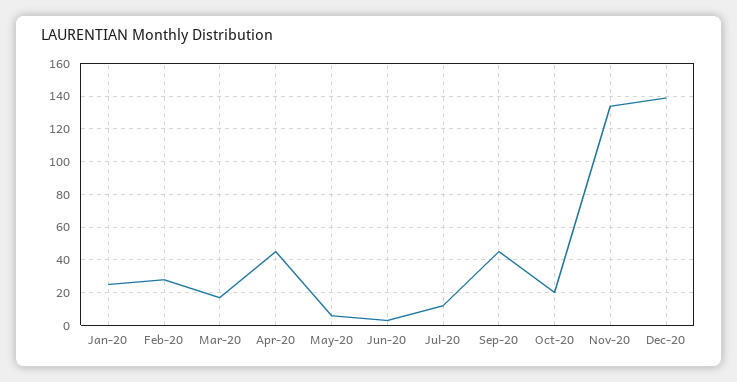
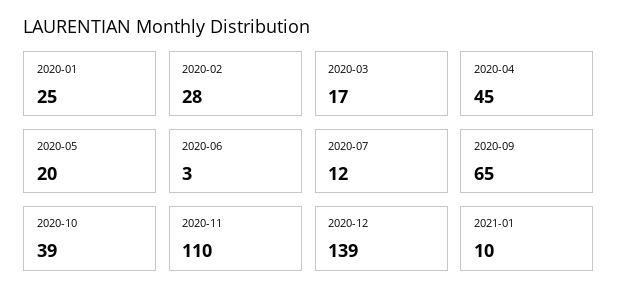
  {
    "Jan-20": 25,
    "Feb-20": 28,
    "Mar-20": 17,
    "Apr-20": 45,
-   "May-20": 5,
+   "May-20": 20,
    "Jun-20": 3,
    "Jul-20": 12,
-   "Sep-20": 45,
+   "Sep-20": 65,
-   "Oct-20": 20,
+   "Oct-20": 39,
-   "Nov-20": 135,
+   "Nov-20": 110,
-   "Dec-20": 139
+   "Dec-20": 139,
+   "2021-01": 10
  }

